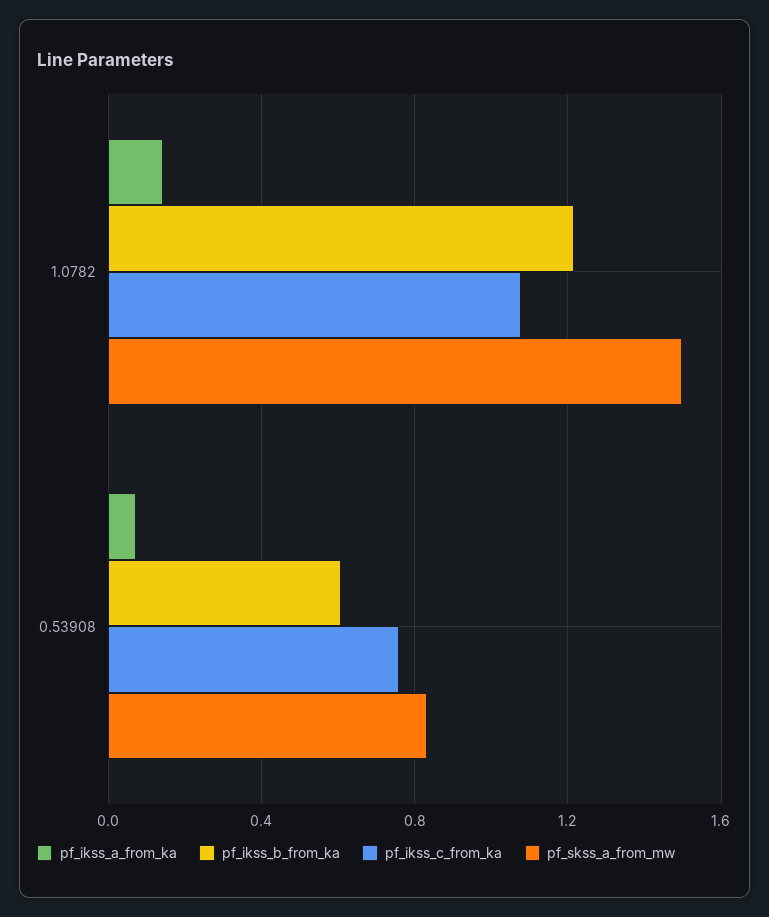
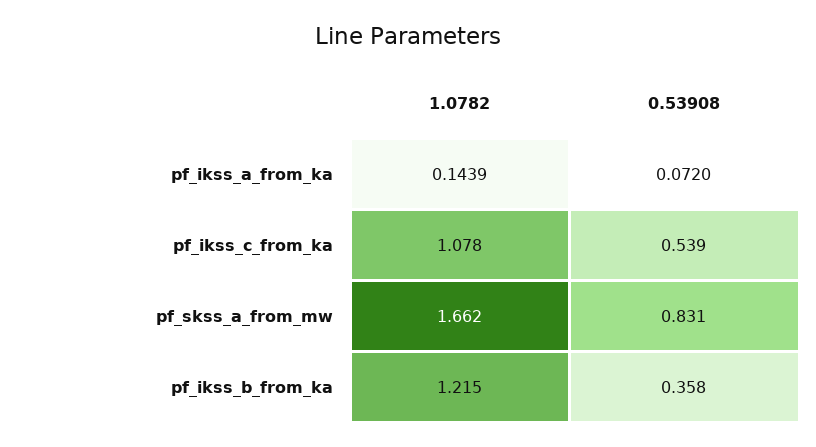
  {
    "pf_ikss_a_from_ka": {
      "1.0782": 0.1439,
      "0.53908": 0.072
    },
    "pf_ikss_b_from_ka": {
      "1.0782": 1.215,
-     "0.53908": 0.6
+     "0.53908": 0.358
    },
    "pf_ikss_c_from_ka": {
      "1.0782": 1.078,
-     "0.53908": 0.75
+     "0.53908": 0.539
    },
    "pf_skss_a_from_mw": {
-     "1.0782": 1.5,
+     "1.0782": 1.662,
      "0.53908": 0.831
    }
  }

